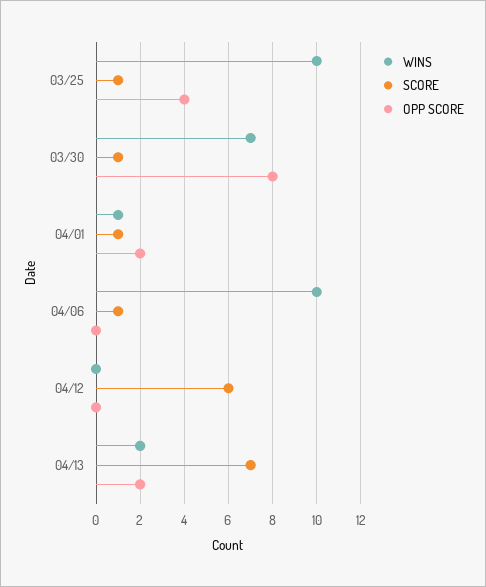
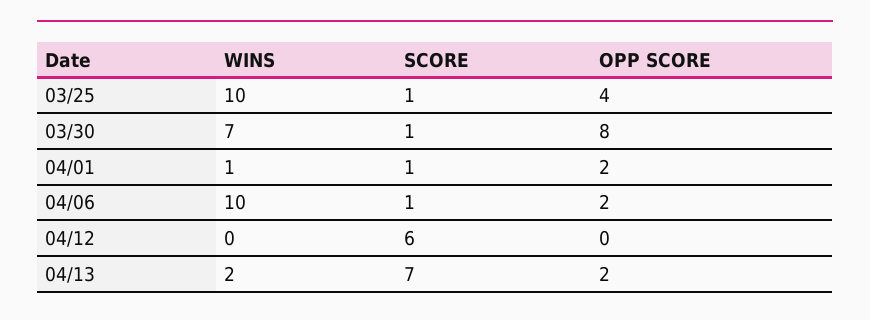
  {
    "WINS": {
      "03/25": 10,
      "03/30": 7,
      "04/01": 1,
      "04/06": 10,
      "04/12": 0,
      "04/13": 2
    },
    "SCORE": {
      "03/25": 1,
      "03/30": 1,
      "04/01": 1,
      "04/06": 1,
      "04/12": 6,
      "04/13": 7
    },
    "OPP SCORE": {
      "03/25": 4,
      "03/30": 8,
      "04/01": 2,
-     "04/06": 0,
+     "04/06": 2,
      "04/12": 0,
      "04/13": 2
    }
  }

